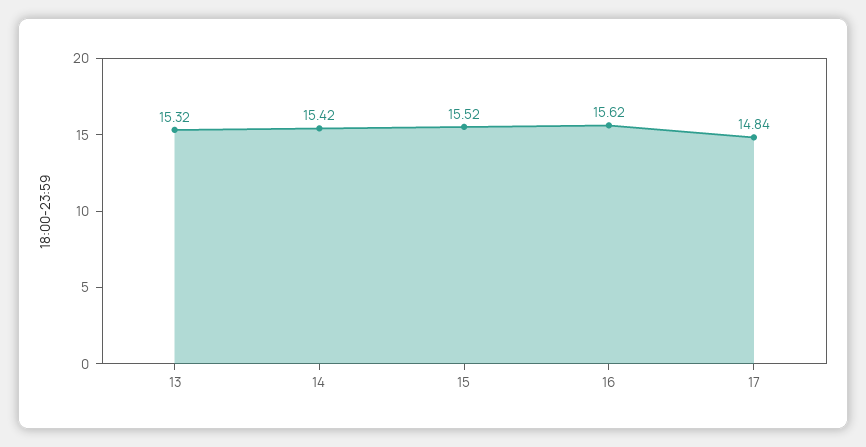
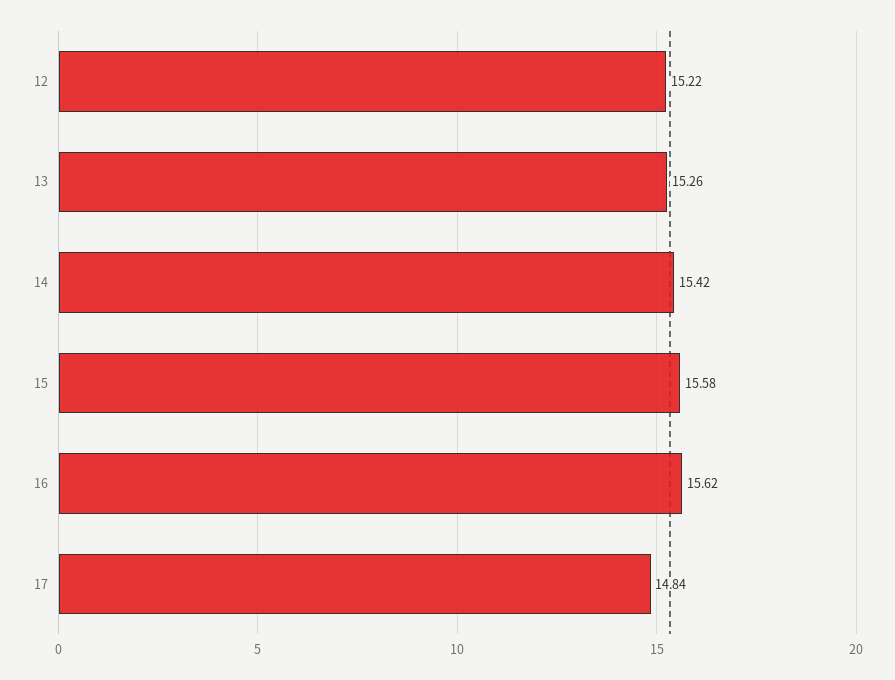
  {
-   "13": 15.32,
+   "13": 15.26,
    "14": 15.42,
-   "15": 15.52,
+   "15": 15.58,
    "16": 15.62,
-   "17": 14.84
+   "17": 14.84,
+   "12": 15.22
  }

